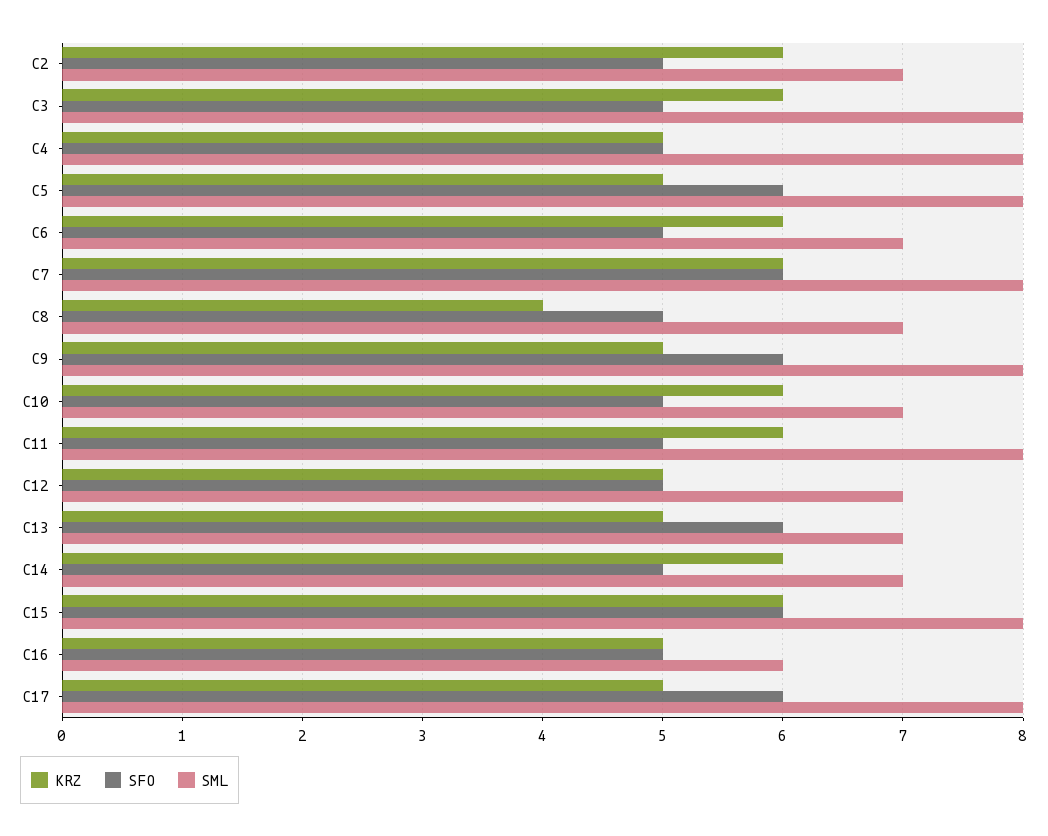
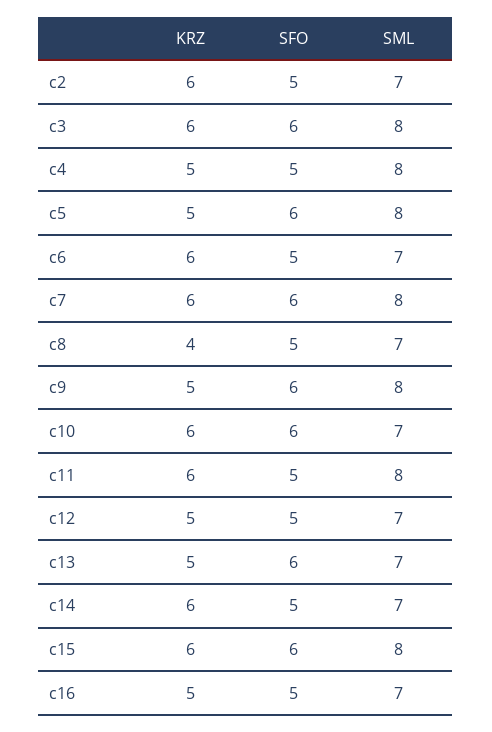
  {
    "KRZ": {
      "С2": 6,
      "С3": 6,
      "С4": 5,
      "С5": 5,
      "С6": 6,
      "С7": 6,
      "С8": 4,
      "С9": 5,
      "С10": 6,
      "С11": 6,
      "С12": 5,
      "С13": 5,
      "С14": 6,
      "С15": 6,
-     "С16": 5,
+     "С16": 5
-     "С17": 5
    },
    "SFO": {
      "С2": 5,
-     "С3": 5,
+     "С3": 6,
      "С4": 5,
      "С5": 6,
      "С6": 5,
      "С7": 6,
      "С8": 5,
      "С9": 6,
-     "С10": 5,
+     "С10": 6,
      "С11": 5,
      "С12": 5,
      "С13": 6,
      "С14": 5,
      "С15": 6,
-     "С16": 5,
+     "С16": 5
-     "С17": 6
    },
    "SML": {
      "С2": 7,
      "С3": 8,
      "С4": 8,
      "С5": 8,
      "С6": 7,
      "С7": 8,
      "С8": 7,
      "С9": 8,
      "С10": 7,
      "С11": 8,
      "С12": 7,
      "С13": 7,
      "С14": 7,
      "С15": 8,
-     "С16": 6,
+     "С16": 7
-     "С17": 8
    }
  }

